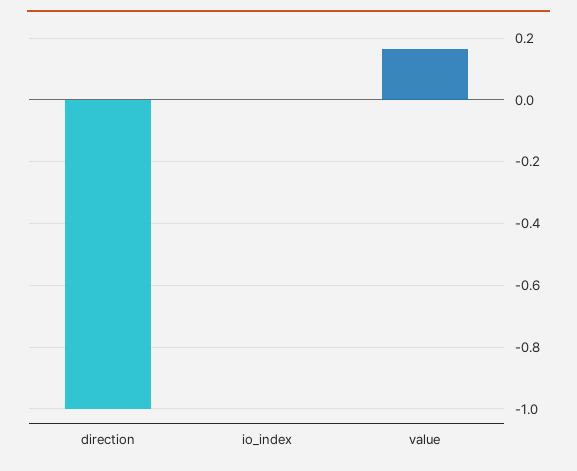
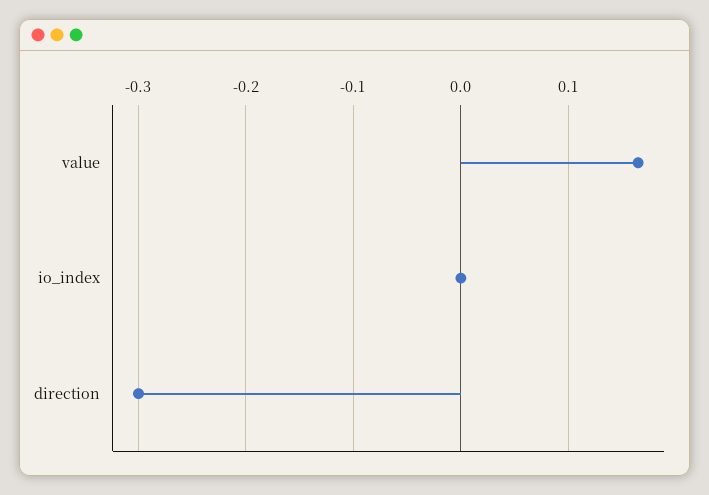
  {
-   "direction": -1,
+   "direction": -0.3,
    "io_index": 0,
    "value": 0.17
  }

